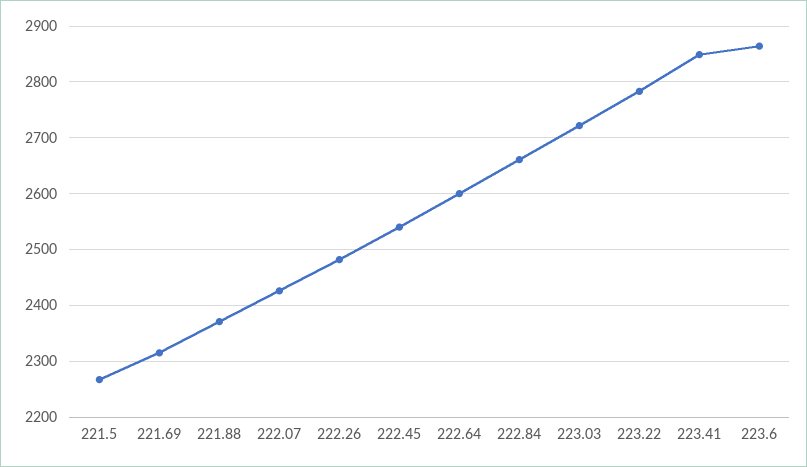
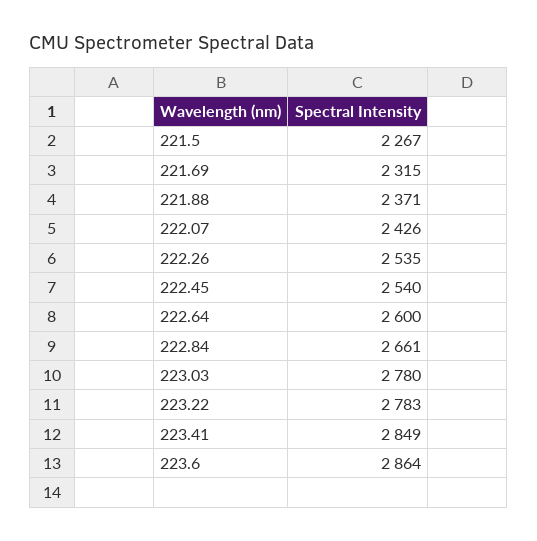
  {
    "221.5": 2267,
    "221.69": 2315,
    "221.88": 2371,
    "222.07": 2426,
-   "222.26": 2480,
+   "222.26": 2535,
    "222.45": 2540,
    "222.64": 2600,
    "222.84": 2661,
-   "223.03": 2720,
+   "223.03": 2780,
    "223.22": 2783,
    "223.41": 2849,
    "223.6": 2864
  }

